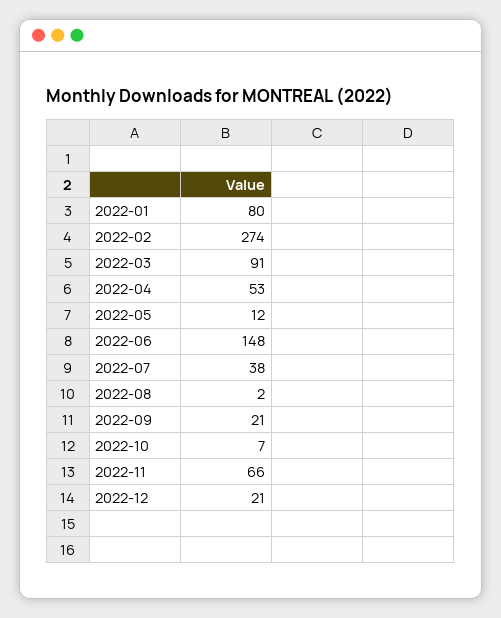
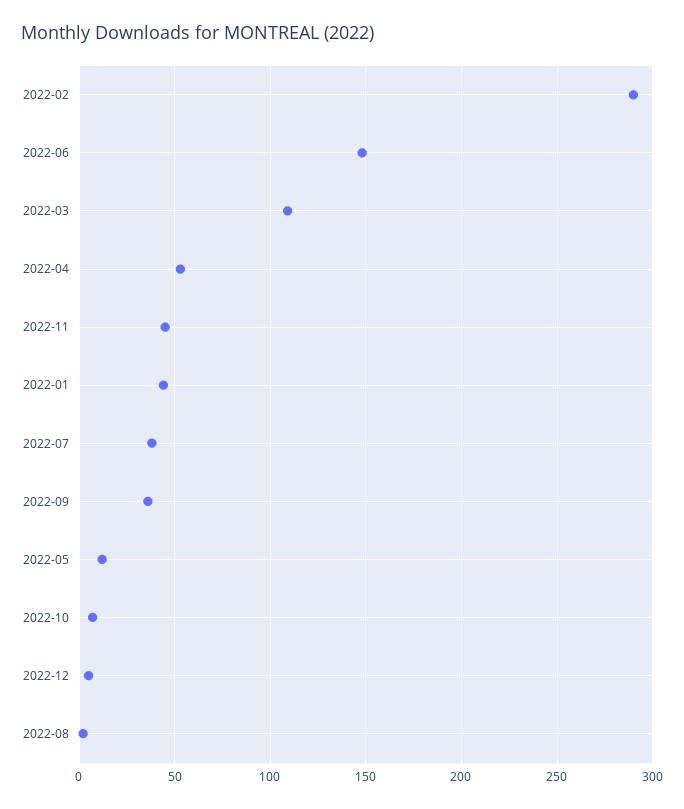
  {
-   "2022-01": 80,
+   "2022-01": 45,
-   "2022-02": 274,
+   "2022-02": 290,
-   "2022-03": 91,
+   "2022-03": 110,
    "2022-04": 53,
    "2022-05": 12,
    "2022-06": 148,
    "2022-07": 38,
    "2022-08": 2,
-   "2022-09": 21,
+   "2022-09": 35,
    "2022-10": 7,
-   "2022-11": 66,
+   "2022-11": 45,
-   "2022-12": 21
+   "2022-12": 5
  }

